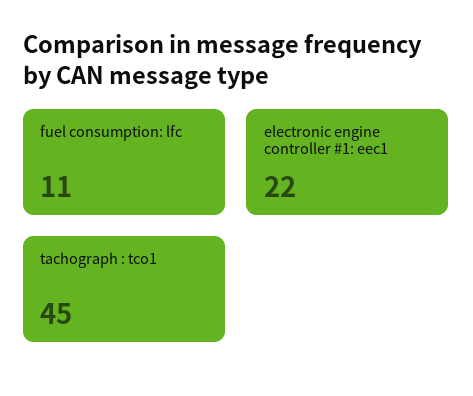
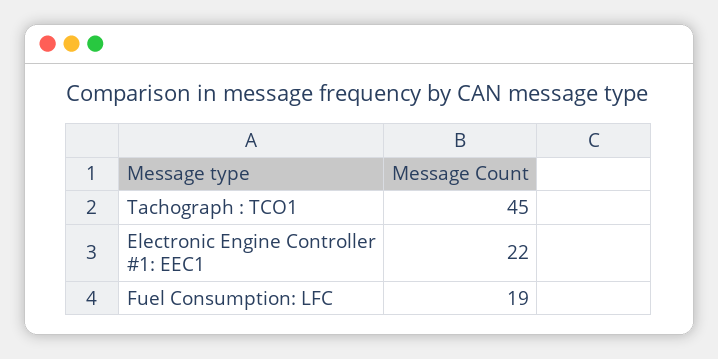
  {
-   "fuel consumption: lfc": 11,
+   "fuel consumption: lfc": 19,
    "electronic engine controller #1: eec1": 22,
    "tachograph : tco1": 45
  }

